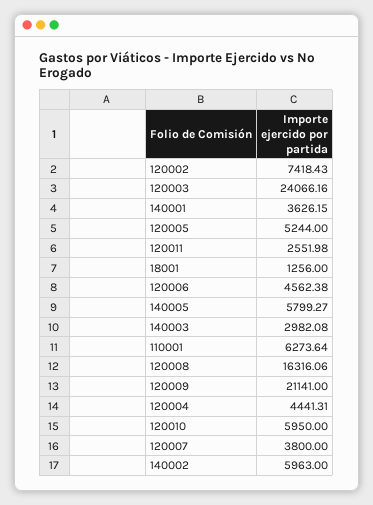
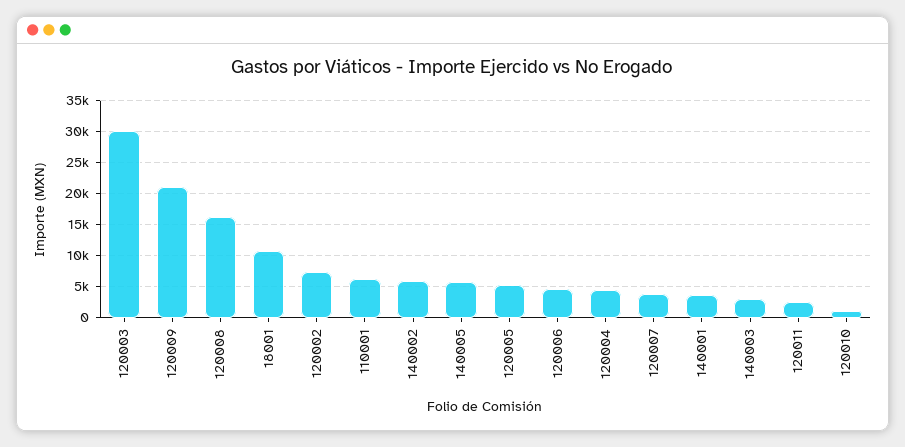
  {
    "120002": 7418.43,
-   "120003": 24066.16,
+   "120003": 30000,
    "140001": 3626.15,
    "120005": 5244,
    "120011": 2551.98,
-   "18001": 1256,
+   "18001": 11000,
    "120006": 4562.38,
    "140005": 5799.27,
    "140003": 2982.08,
    "110001": 6273.64,
    "120008": 16316.06,
    "120009": 21141,
    "120004": 4441.31,
-   "120010": 5950,
+   "120010": 1000,
    "120007": 3800,
    "140002": 5963
  }

